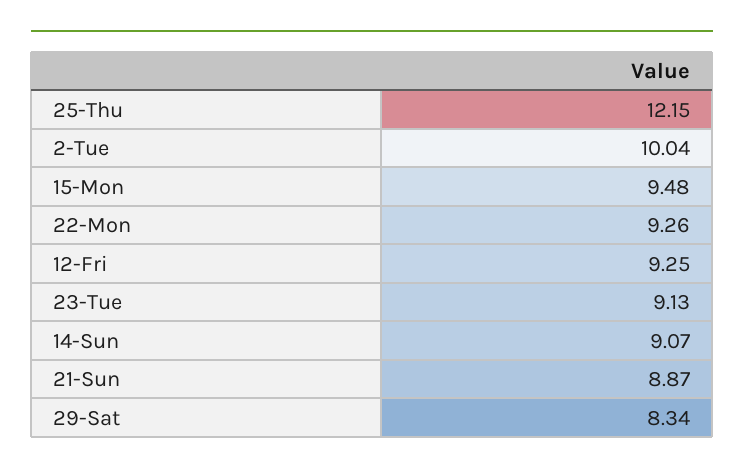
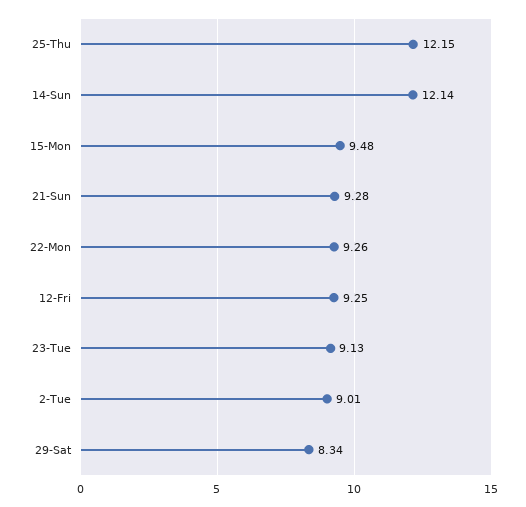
  {
    "25-Thu": 12.15,
-   "2-Tue": 10.04,
+   "2-Tue": 9.01,
    "15-Mon": 9.48,
    "22-Mon": 9.26,
    "12-Fri": 9.25,
    "23-Tue": 9.13,
-   "14-Sun": 9.07,
+   "14-Sun": 12.14,
-   "21-Sun": 8.87,
+   "21-Sun": 9.28,
    "29-Sat": 8.34
  }

